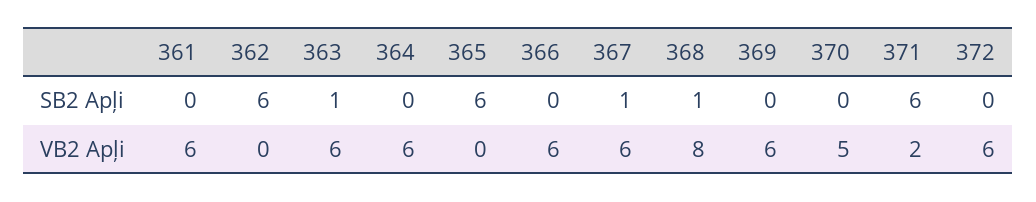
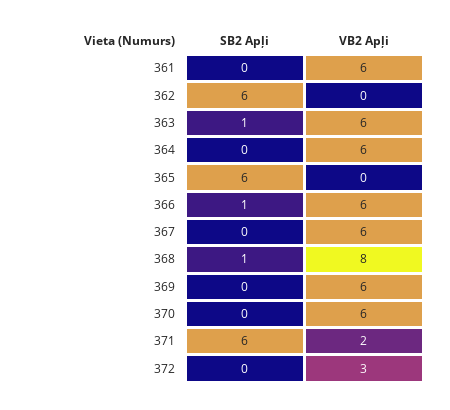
  {
    "361": {
      "SB2 Apļi": 0,
      "VB2 Apļi": 6
    },
    "362": {
      "SB2 Apļi": 6,
      "VB2 Apļi": 0
    },
    "363": {
      "SB2 Apļi": 1,
      "VB2 Apļi": 6
    },
    "364": {
      "SB2 Apļi": 0,
      "VB2 Apļi": 6
    },
    "365": {
      "SB2 Apļi": 6,
      "VB2 Apļi": 0
    },
    "366": {
-     "SB2 Apļi": 0,
+     "SB2 Apļi": 1,
      "VB2 Apļi": 6
    },
    "367": {
-     "SB2 Apļi": 1,
+     "SB2 Apļi": 0,
      "VB2 Apļi": 6
    },
    "368": {
      "SB2 Apļi": 1,
      "VB2 Apļi": 8
    },
    "369": {
      "SB2 Apļi": 0,
      "VB2 Apļi": 6
    },
    "370": {
      "SB2 Apļi": 0,
-     "VB2 Apļi": 5
+     "VB2 Apļi": 6
    },
    "371": {
      "SB2 Apļi": 6,
      "VB2 Apļi": 2
    },
    "372": {
      "SB2 Apļi": 0,
-     "VB2 Apļi": 6
+     "VB2 Apļi": 3
    }
  }

